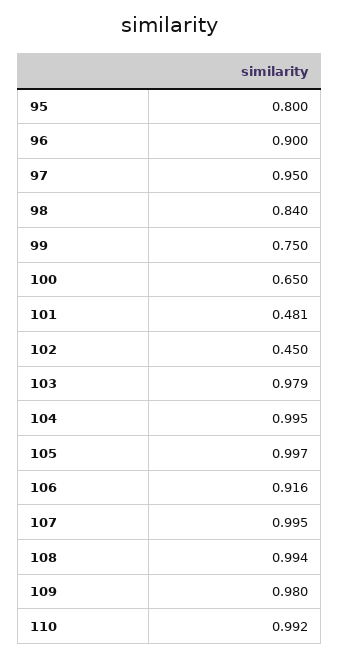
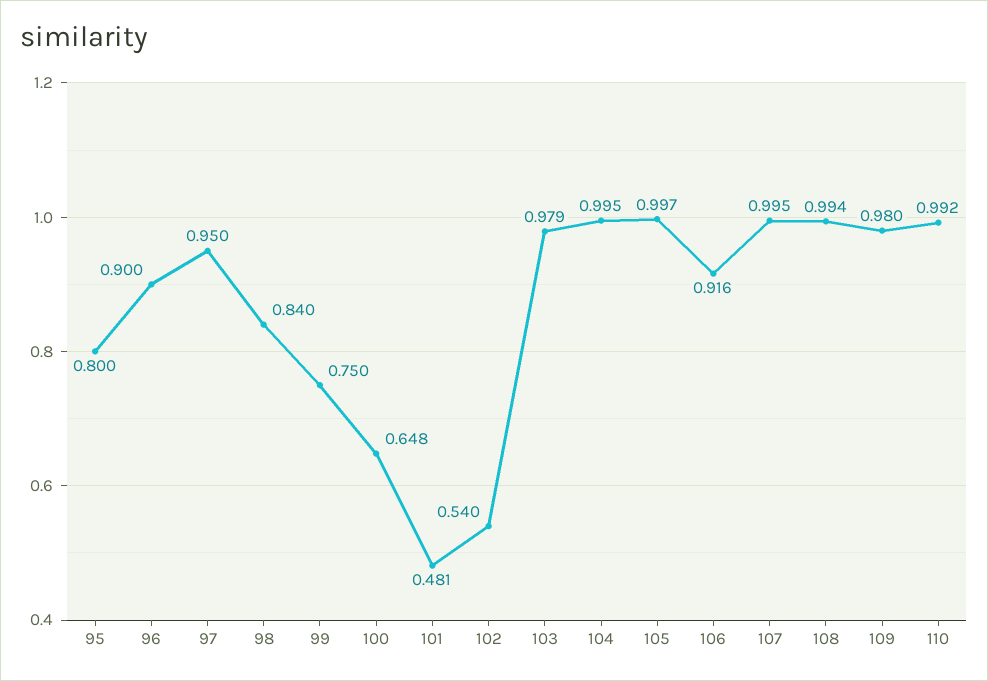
  {
    "95": 0.8,
    "96": 0.9,
    "97": 0.95,
    "98": 0.84,
    "99": 0.75,
-   "100": 0.65,
+   "100": 0.648,
    "101": 0.481,
-   "102": 0.45,
+   "102": 0.54,
    "103": 0.979,
    "104": 0.995,
    "105": 0.997,
    "106": 0.916,
    "107": 0.995,
    "108": 0.994,
    "109": 0.98,
    "110": 0.992
  }

